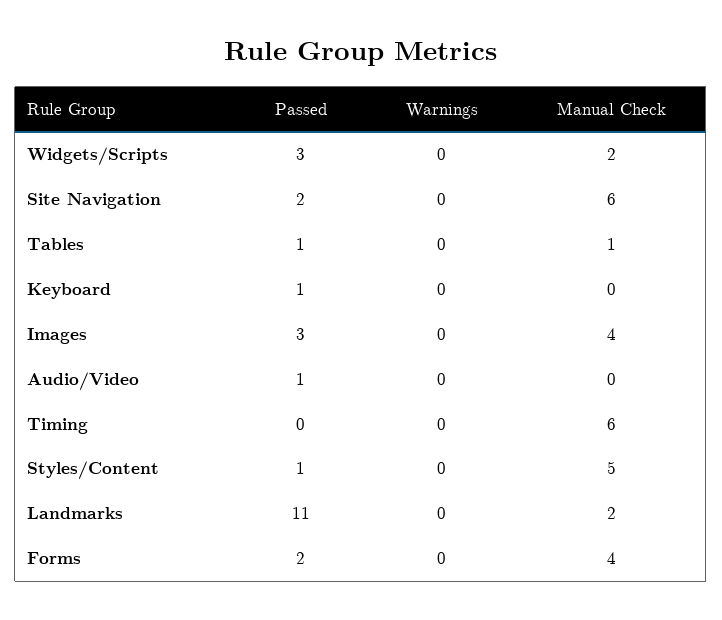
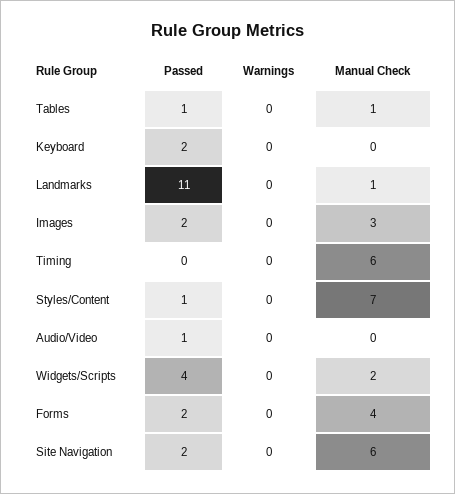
  {
    "Passed": {
-     "Widgets/Scripts": 3,
+     "Widgets/Scripts": 4,
      "Site Navigation": 2,
      "Tables": 1,
-     "Keyboard": 1,
+     "Keyboard": 2,
-     "Images": 3,
+     "Images": 2,
      "Audio/Video": 1,
      "Timing": 0,
      "Styles/Content": 1,
      "Landmarks": 11,
      "Forms": 2
    },
    "Warnings": {
      "Widgets/Scripts": 0,
      "Site Navigation": 0,
      "Tables": 0,
      "Keyboard": 0,
      "Images": 0,
      "Audio/Video": 0,
      "Timing": 0,
      "Styles/Content": 0,
      "Landmarks": 0,
      "Forms": 0
    },
    "Manual Check": {
      "Widgets/Scripts": 2,
      "Site Navigation": 6,
      "Tables": 1,
      "Keyboard": 0,
-     "Images": 4,
+     "Images": 3,
      "Audio/Video": 0,
      "Timing": 6,
-     "Styles/Content": 5,
+     "Styles/Content": 7,
-     "Landmarks": 2,
+     "Landmarks": 1,
      "Forms": 4
    }
  }

